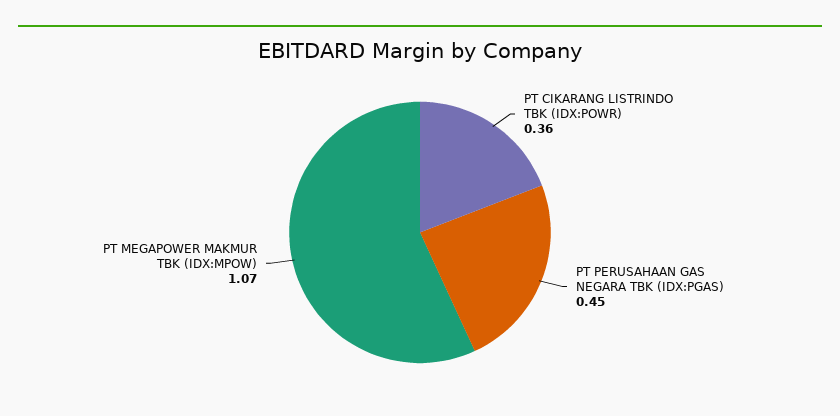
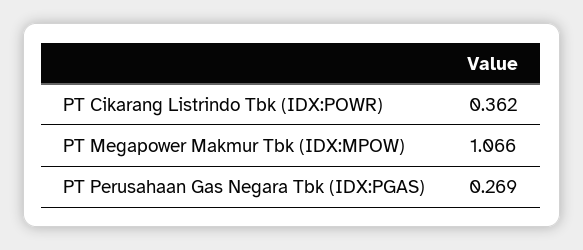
  {
    "PT CIKARANG LISTRINDO TBK (IDX:POWR)": 0.362,
-   "PT PERUSAHAAN GAS NEGARA TBK (IDX:PGAS)": 0.45,
+   "PT PERUSAHAAN GAS NEGARA TBK (IDX:PGAS)": 0.269,
    "PT MEGAPOWER MAKMUR TBK (IDX:MPOW)": 1.066
  }

